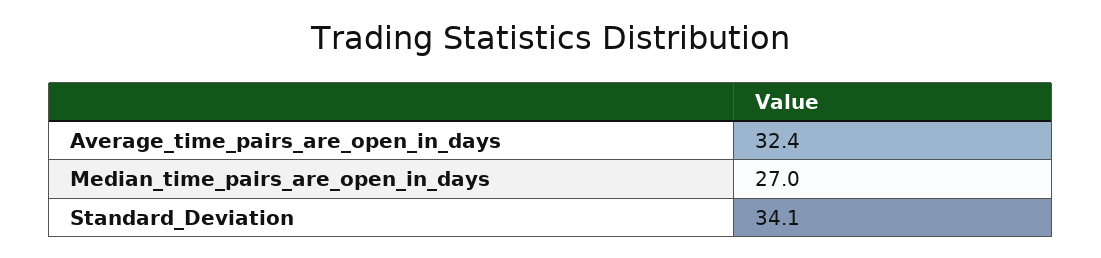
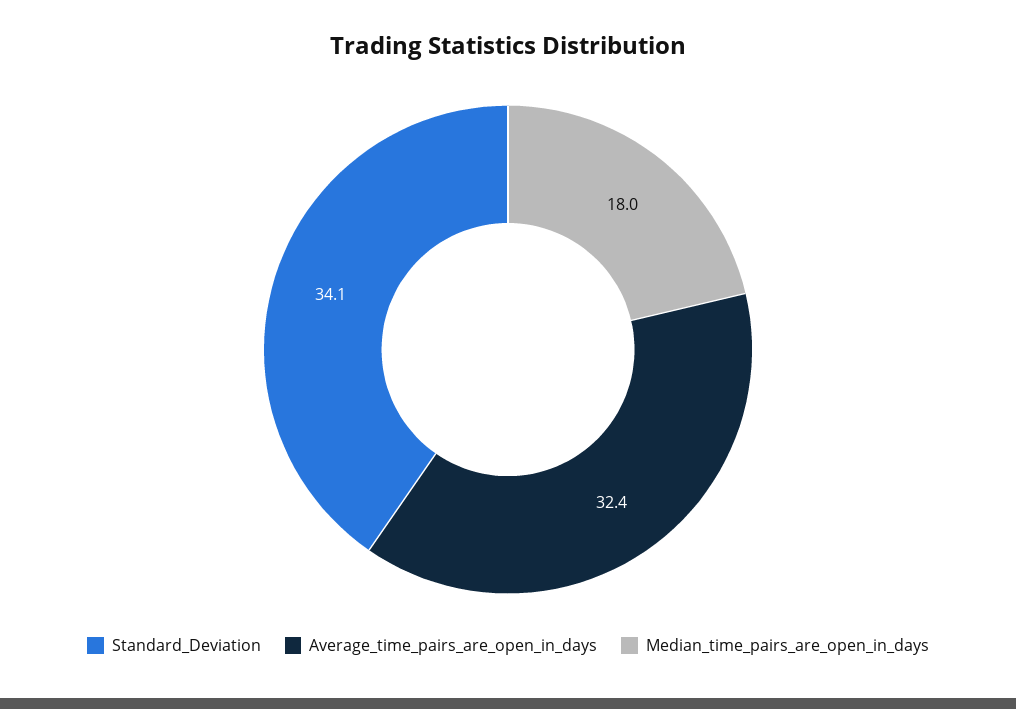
  {
    "Average_time_pairs_are_open_in_days": 32.4,
-   "Median_time_pairs_are_open_in_days": 27,
+   "Median_time_pairs_are_open_in_days": 18,
    "Standard_Deviation": 34.1
  }

